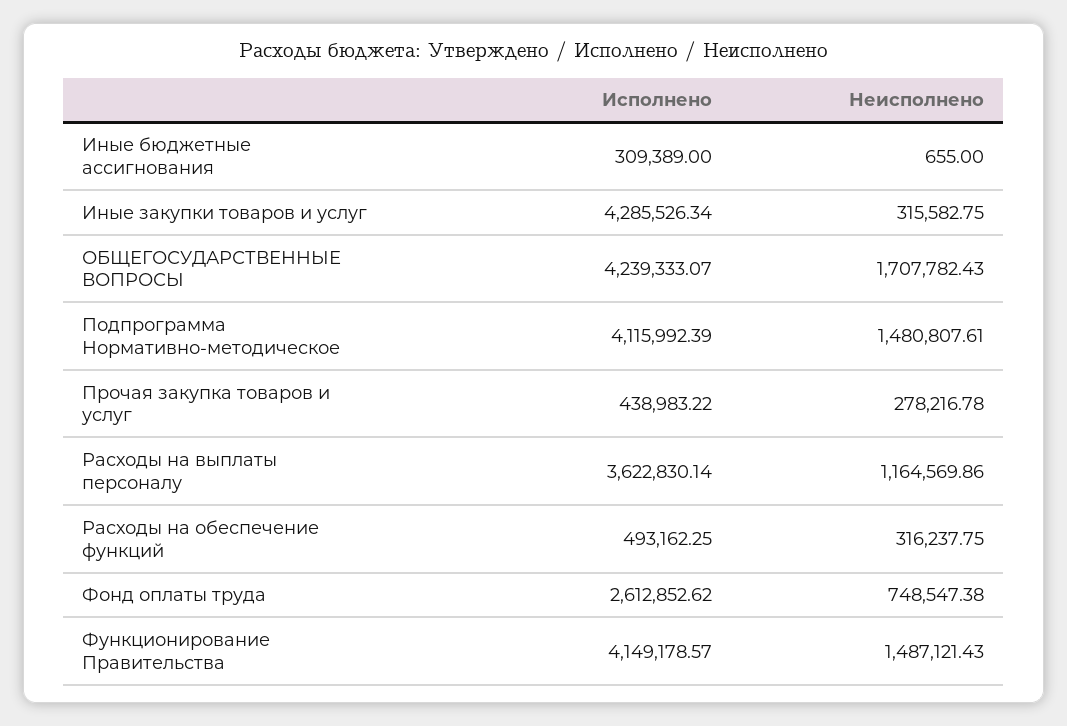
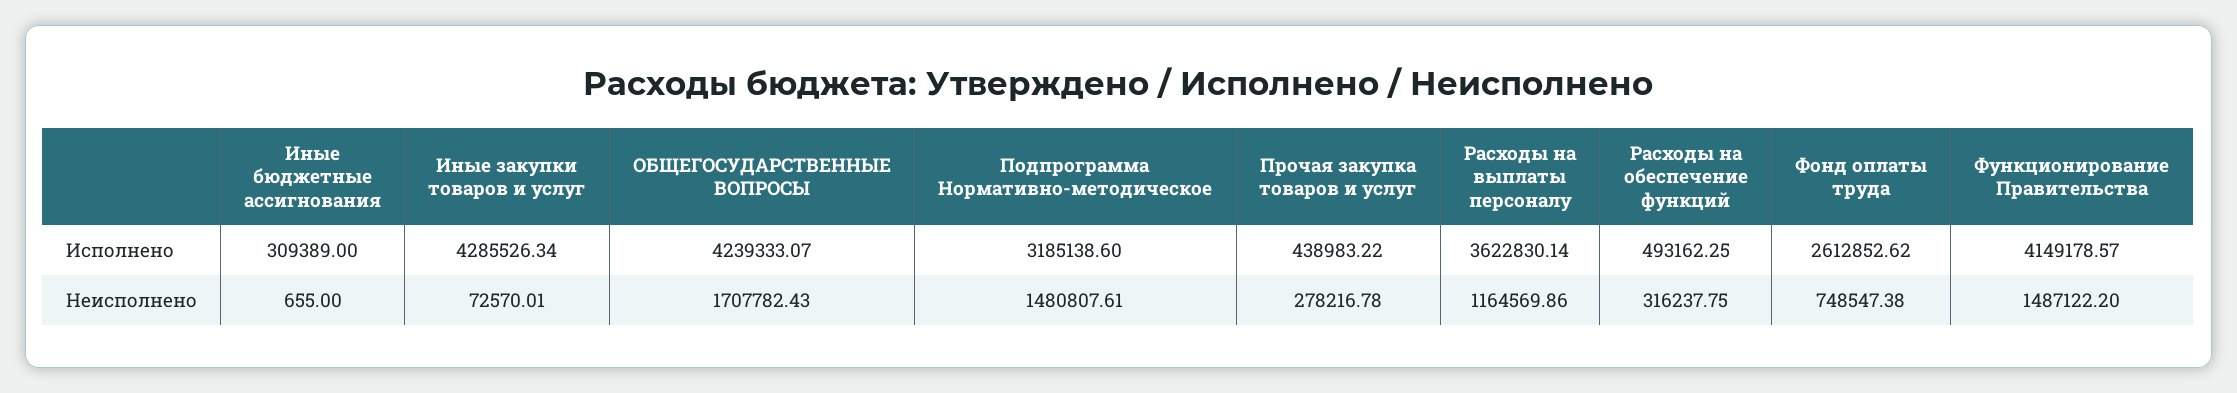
  {
    "Исполнено": {
      "Иные бюджетные ассигнования": 309389,
      "Иные закупки товаров и услуг": 4285526.34,
      "ОБЩЕГОСУДАРСТВЕННЫЕ ВОПРОСЫ": 4239333.07,
-     "Подпрограмма Нормативно-методическое": 4115992.39,
+     "Подпрограмма Нормативно-методическое": 3185138.6,
      "Прочая закупка товаров и услуг": 438983.22,
      "Расходы на выплаты персоналу": 3622830.14,
      "Расходы на обеспечение функций": 493162.25,
      "Фонд оплаты труда": 2612852.62,
      "Функционирование Правительства": 4149178.57
    },
    "Неисполнено": {
      "Иные бюджетные ассигнования": 655,
-     "Иные закупки товаров и услуг": 315582.75,
+     "Иные закупки товаров и услуг": 72570.01,
      "ОБЩЕГОСУДАРСТВЕННЫЕ ВОПРОСЫ": 1707782.43,
      "Подпрограмма Нормативно-методическое": 1480807.61,
      "Прочая закупка товаров и услуг": 278216.78,
      "Расходы на выплаты персоналу": 1164569.86,
      "Расходы на обеспечение функций": 316237.75,
      "Фонд оплаты труда": 748547.38,
-     "Функционирование Правительства": 1487121.43
+     "Функционирование Правительства": 1487122.2
    }
  }

